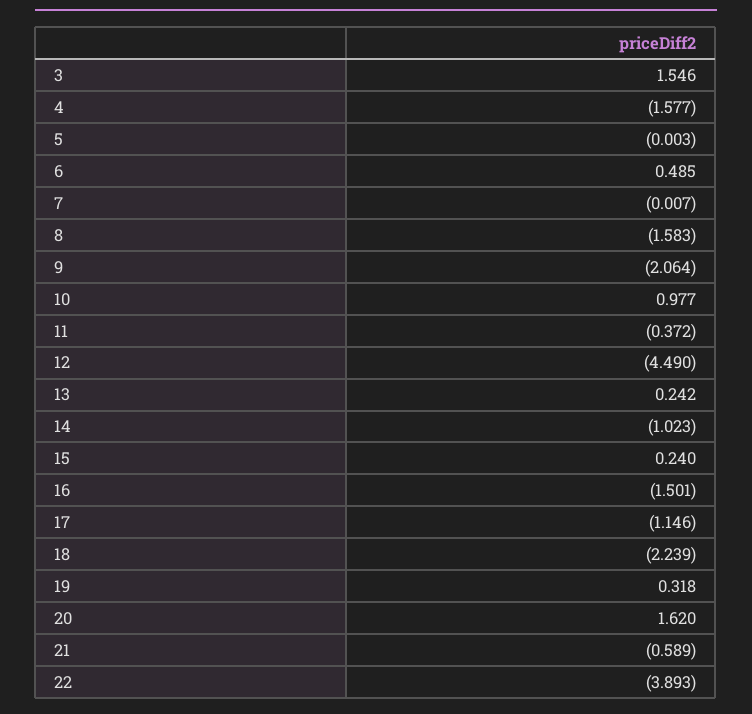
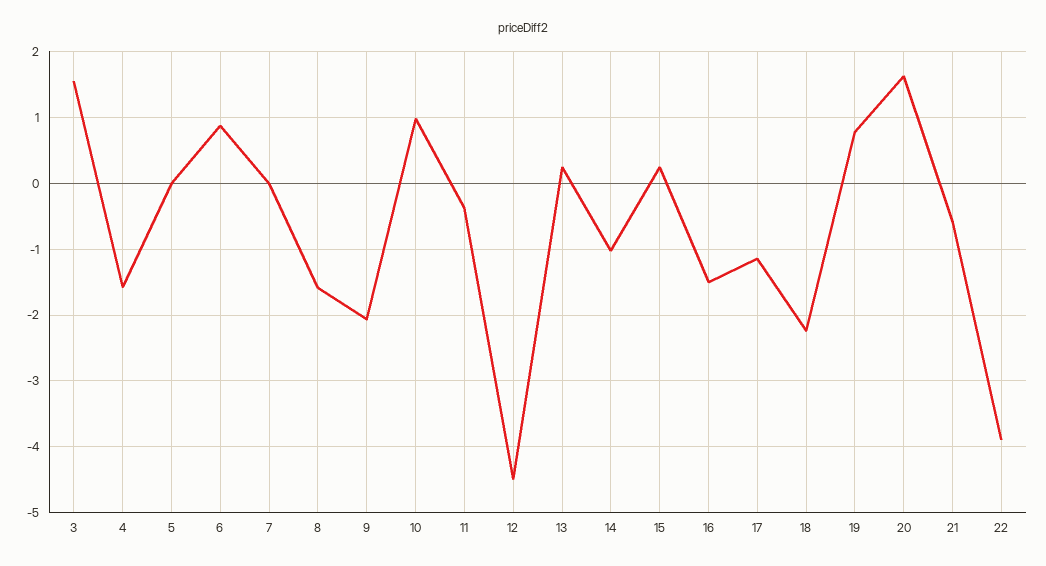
  {
    "3": 1.546,
    "4": -1.577,
    "5": -0.003,
-   "6": 0.485,
+   "6": 0.9,
    "7": -0.007,
    "8": -1.583,
    "9": -2.064,
    "10": 0.977,
    "11": -0.372,
    "12": -4.49,
    "13": 0.242,
    "14": -1.023,
    "15": 0.24,
    "16": -1.501,
    "17": -1.146,
    "18": -2.239,
-   "19": 0.318,
+   "19": 0.8,
    "20": 1.62,
    "21": -0.589,
    "22": -3.893
  }

